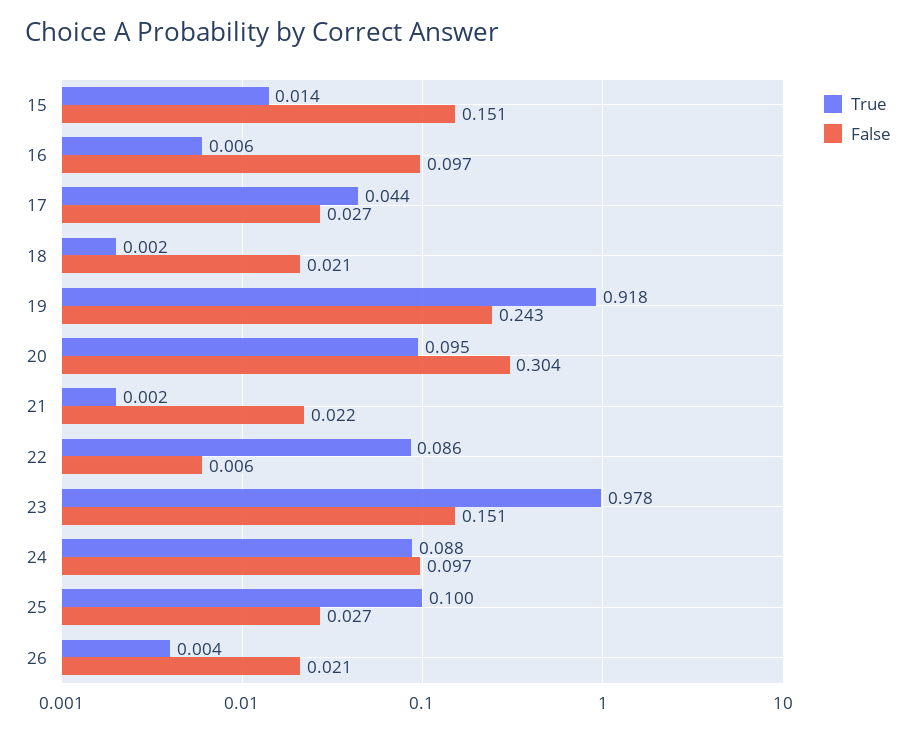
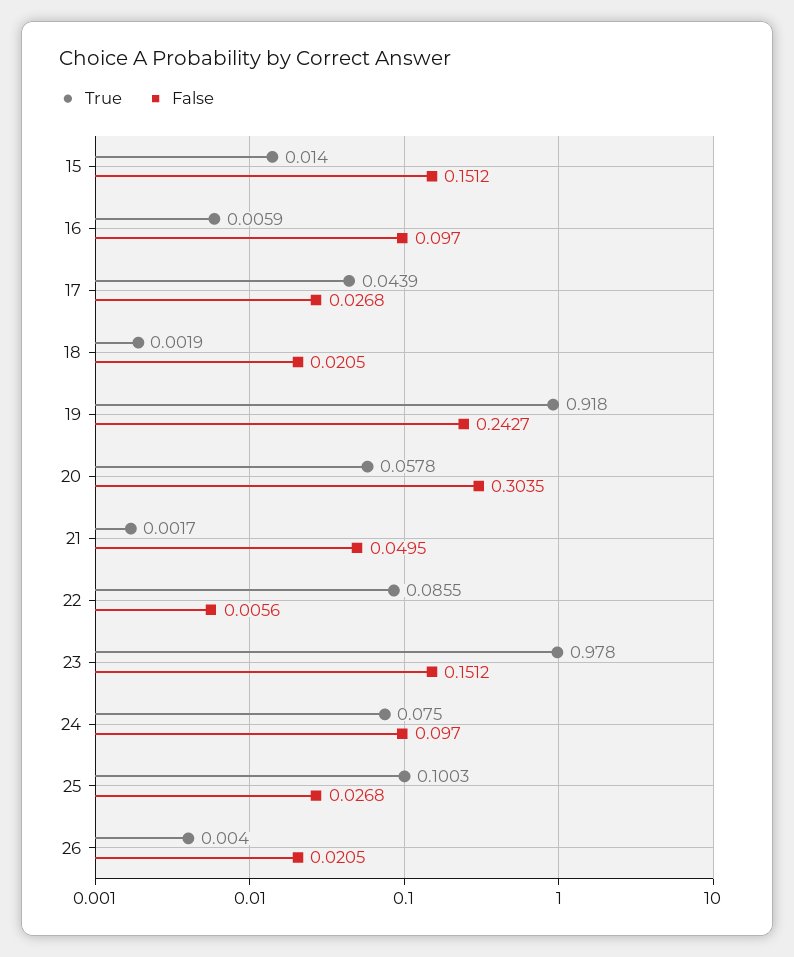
  {
    "True": {
      "15": 0.014,
      "16": 0.0059,
      "17": 0.0439,
      "18": 0.0019,
      "19": 0.918,
-     "20": 0.095,
+     "20": 0.0578,
      "21": 0.0017,
      "22": 0.0855,
      "23": 0.978,
-     "24": 0.088,
+     "24": 0.075,
      "25": 0.1003,
      "26": 0.004
    },
    "False": {
      "15": 0.1512,
      "16": 0.097,
      "17": 0.0268,
      "18": 0.0205,
      "19": 0.2427,
      "20": 0.3035,
-     "21": 0.022,
+     "21": 0.0495,
      "22": 0.0056,
      "23": 0.1512,
      "24": 0.097,
      "25": 0.0268,
      "26": 0.0205
    }
  }

